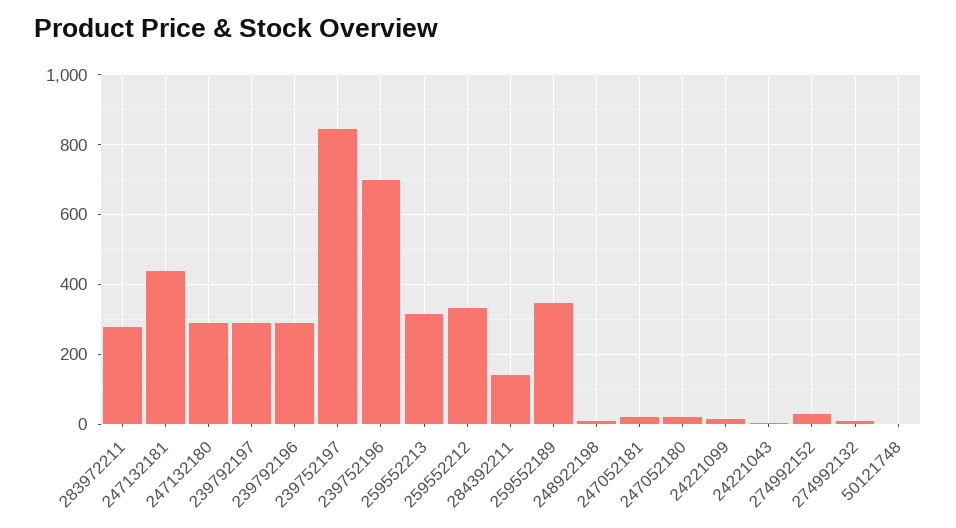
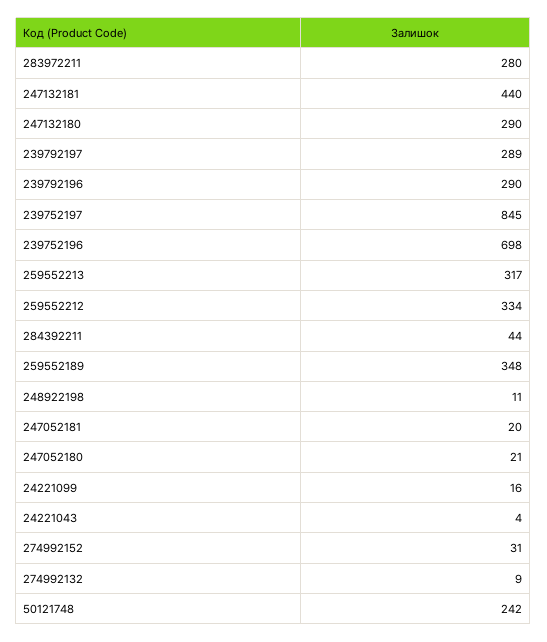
  {
    "283972211": 280,
    "247132181": 440,
    "247132180": 290,
    "239792197": 289,
    "239792196": 290,
    "239752197": 845,
    "239752196": 698,
    "259552213": 317,
    "259552212": 334,
-   "284392211": 140,
+   "284392211": 44,
    "259552189": 348,
    "248922198": 11,
    "247052181": 20,
    "247052180": 21,
    "24221099": 16,
    "24221043": 4,
    "274992152": 31,
    "274992132": 9,
-   "50121748": 0
+   "50121748": 242
  }

